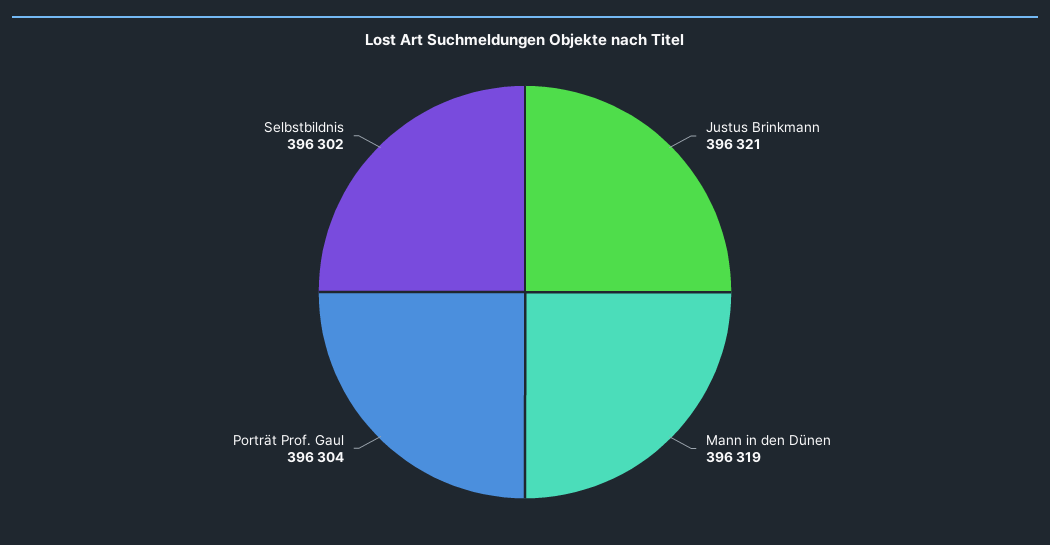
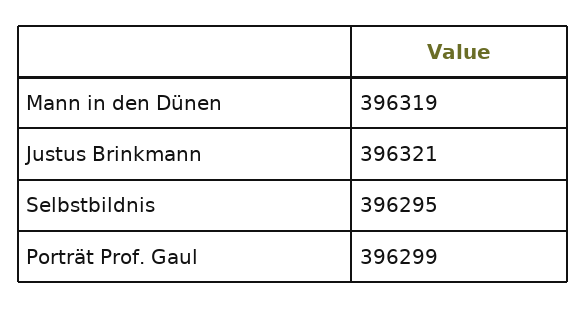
  {
    "Justus Brinkmann": 396321,
    "Mann in den Dünen": 396319,
-   "Porträt Prof. Gaul": 396304,
+   "Porträt Prof. Gaul": 396299,
-   "Selbstbildnis": 396302
+   "Selbstbildnis": 396295
  }

